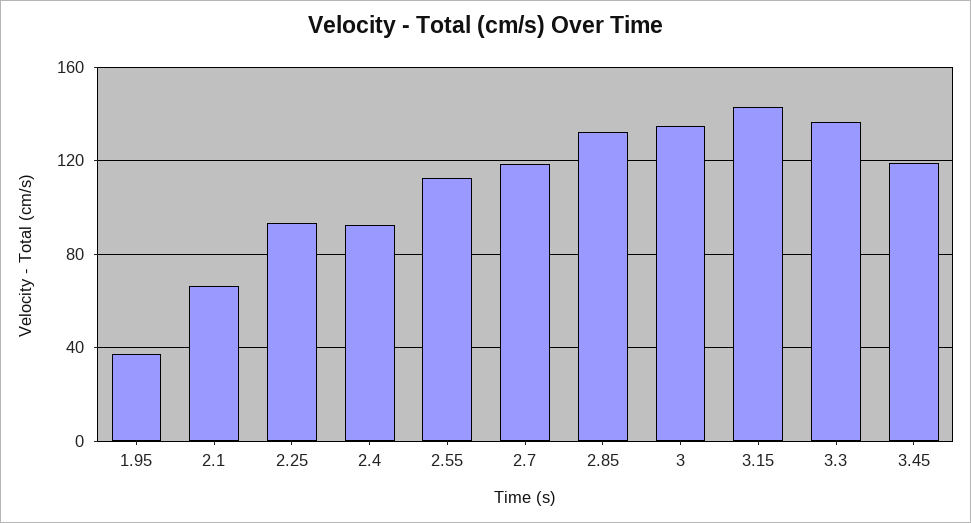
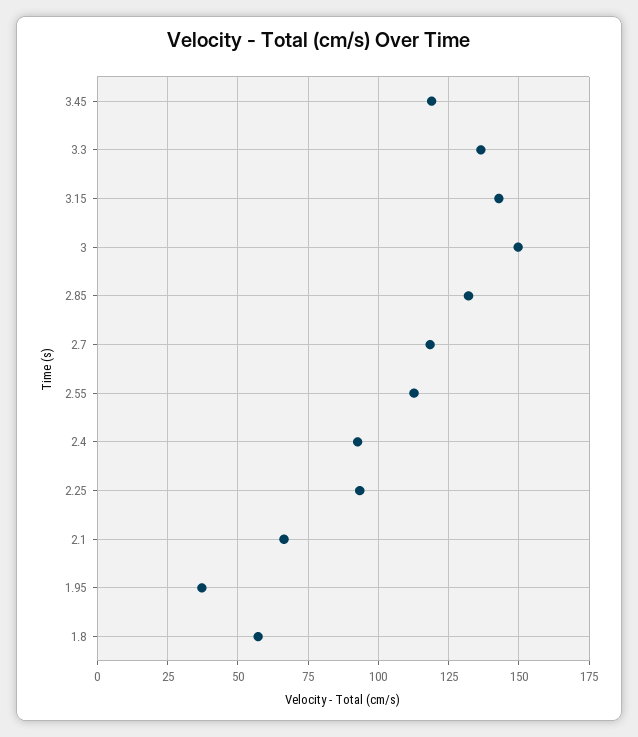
  {
    "1.95": 37.5,
    "2.1": 67.5,
    "2.25": 92.5,
    "2.4": 92.5,
    "2.55": 112.5,
    "2.7": 117.5,
    "2.85": 132.5,
-   "3": 135,
+   "3": 150,
    "3.15": 142.5,
    "3.3": 137.5,
-   "3.45": 120
+   "3.45": 120,
+   "1.8": 57.5
  }

